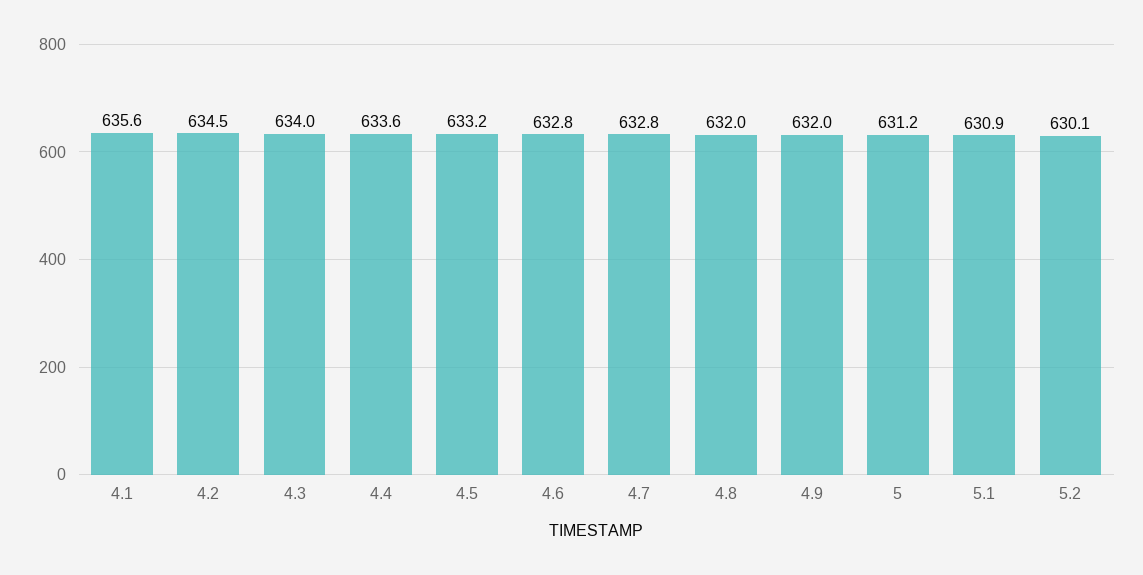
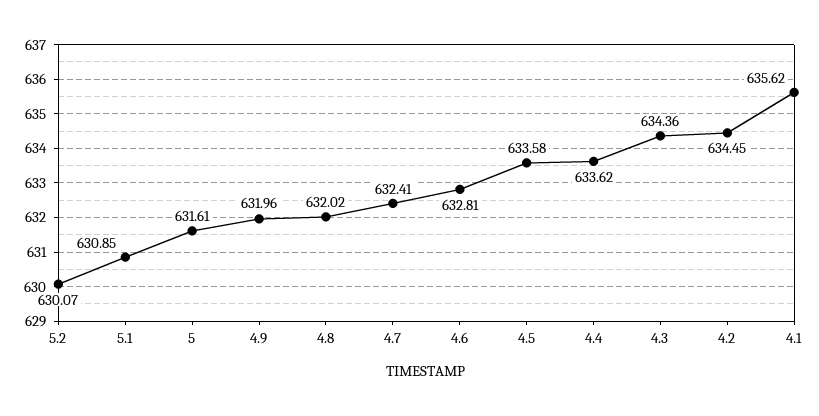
  {
    "4.1": 635.62,
    "4.2": 634.45,
-   "4.3": 634,
+   "4.3": 634.36,
    "4.4": 633.62,
-   "4.5": 633.2,
+   "4.5": 633.58,
    "4.6": 632.81,
-   "4.7": 632.8,
+   "4.7": 632.41,
    "4.8": 632.02,
    "4.9": 631.96,
-   "5": 631.2,
+   "5": 631.61,
    "5.1": 630.85,
    "5.2": 630.07
  }

